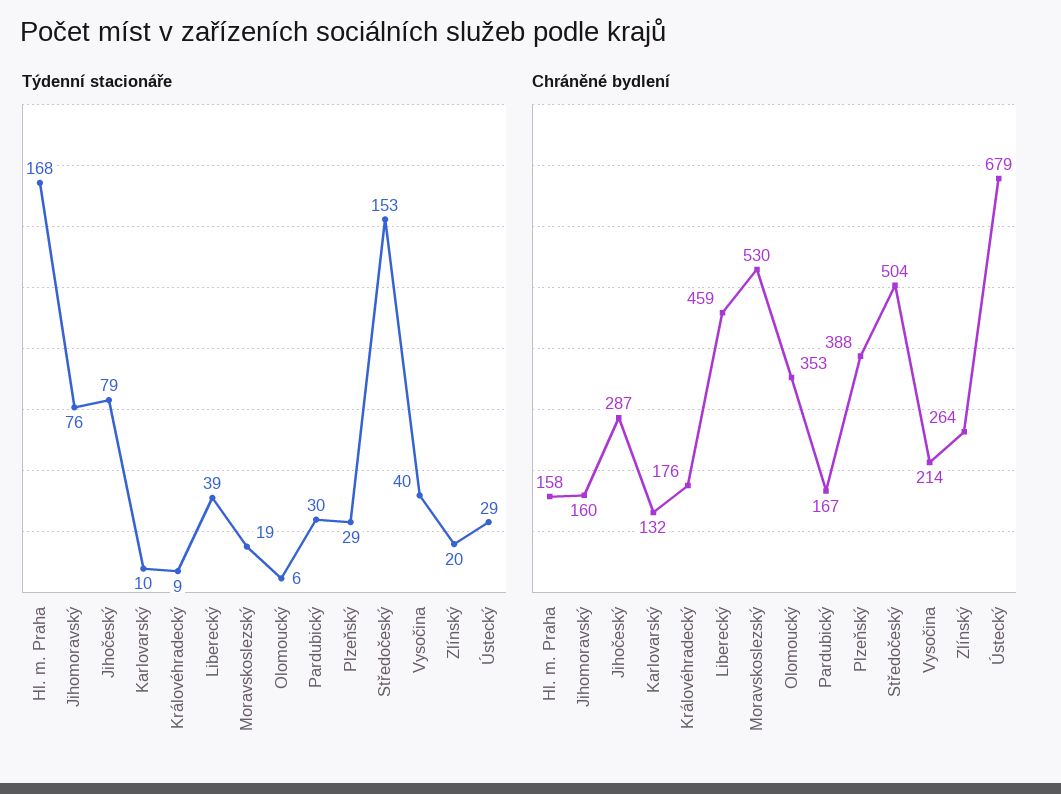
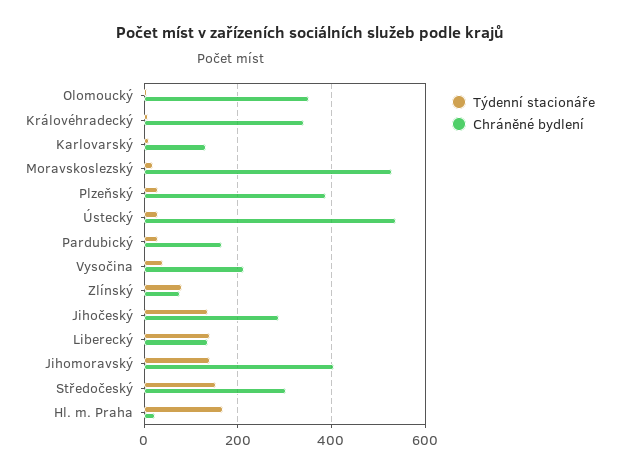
  {
    "Týdenní stacionáře": {
      "Hl. m. Praha": 168,
-     "Jihomoravský": 76,
+     "Jihomoravský": 140,
-     "Jihočeský": 79,
+     "Jihočeský": 140,
      "Karlovarský": 10,
      "Královéhradecký": 9,
-     "Liberecký": 39,
+     "Liberecký": 140,
      "Moravskoslezský": 19,
      "Olomoucký": 6,
      "Pardubický": 30,
      "Plzeňský": 29,
      "Středočeský": 153,
      "Vysočina": 40,
-     "Zlínský": 20,
+     "Zlínský": 80,
      "Ústecký": 29
    },
    "Chráněné bydlení": {
-     "Hl. m. Praha": 158,
+     "Hl. m. Praha": 20,
-     "Jihomoravský": 160,
+     "Jihomoravský": 400,
      "Jihočeský": 287,
      "Karlovarský": 132,
-     "Královéhradecký": 176,
+     "Královéhradecký": 340,
-     "Liberecký": 459,
+     "Liberecký": 140,
      "Moravskoslezský": 530,
      "Olomoucký": 353,
      "Pardubický": 167,
      "Plzeňský": 388,
-     "Středočeský": 504,
+     "Středočeský": 300,
      "Vysočina": 214,
-     "Zlínský": 264,
+     "Zlínský": 80,
-     "Ústecký": 679
+     "Ústecký": 540
    }
  }

